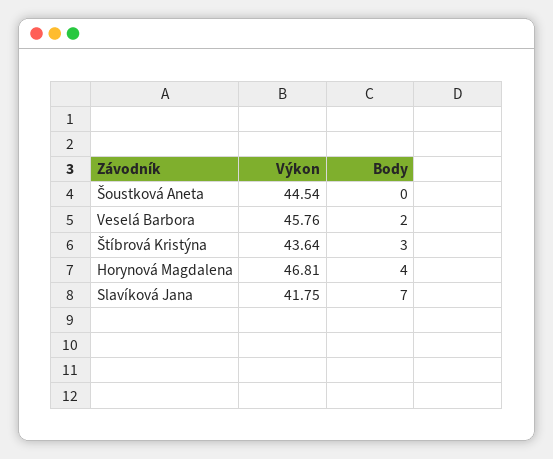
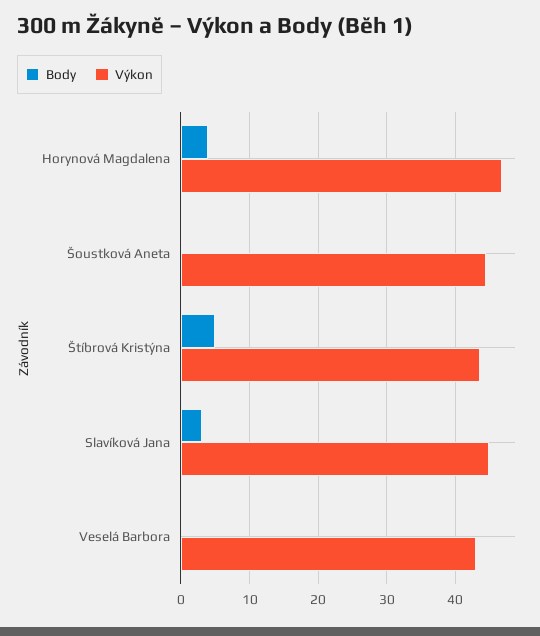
  {
    "Výkon": {
      "Šoustková Aneta": 44.54,
-     "Veselá Barbora": 45.76,
+     "Veselá Barbora": 43,
      "Štíbrová Kristýna": 43.64,
      "Horynová Magdalena": 46.81,
-     "Slavíková Jana": 41.75
+     "Slavíková Jana": 45
    },
    "Body": {
      "Šoustková Aneta": 0,
-     "Veselá Barbora": 2,
+     "Veselá Barbora": 0,
-     "Štíbrová Kristýna": 3,
+     "Štíbrová Kristýna": 5,
      "Horynová Magdalena": 4,
-     "Slavíková Jana": 7
+     "Slavíková Jana": 3
    }
  }

